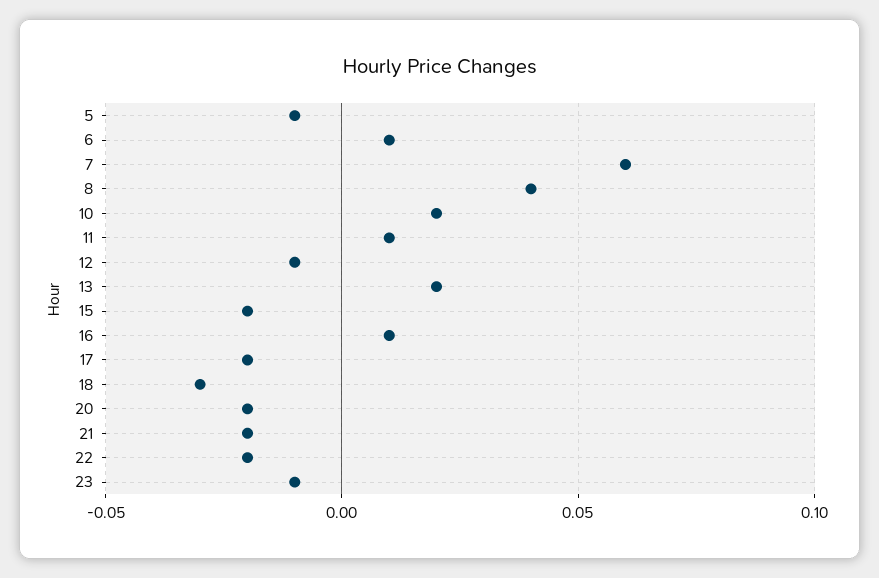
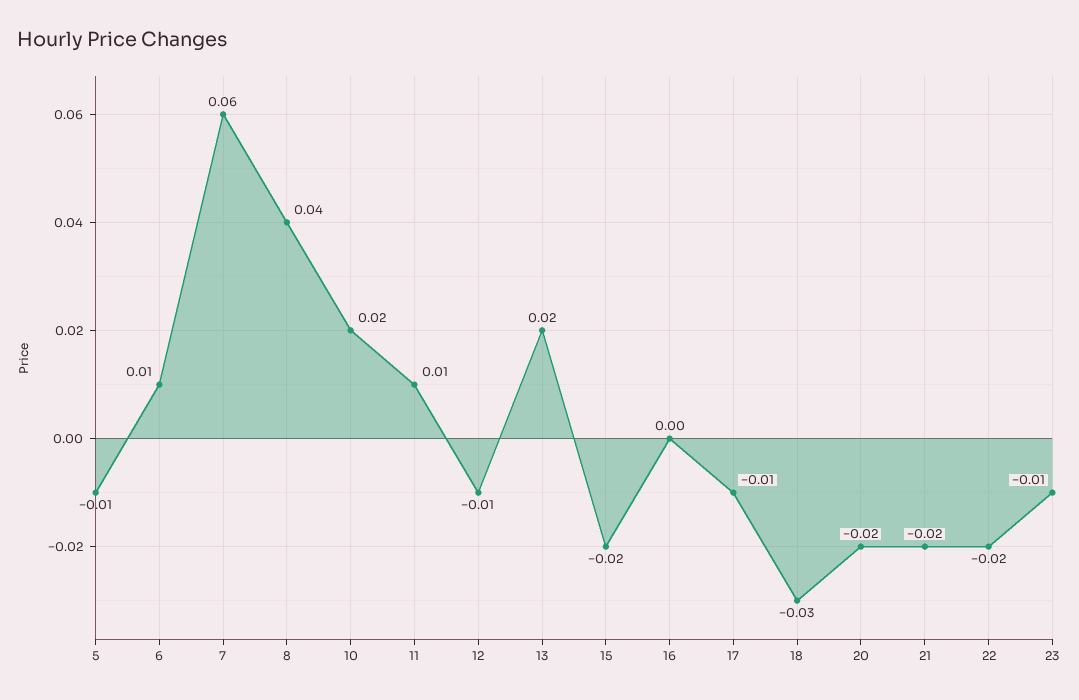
  {
    "5": -0.01,
    "6": 0.01,
    "7": 0.06,
    "8": 0.04,
    "10": 0.02,
    "11": 0.01,
    "12": -0.01,
    "13": 0.02,
    "15": -0.02,
-   "16": 0.01,
+   "16": 0,
-   "17": -0.02,
+   "17": -0.01,
    "18": -0.03,
    "20": -0.02,
    "21": -0.02,
    "22": -0.02,
    "23": -0.01
  }

